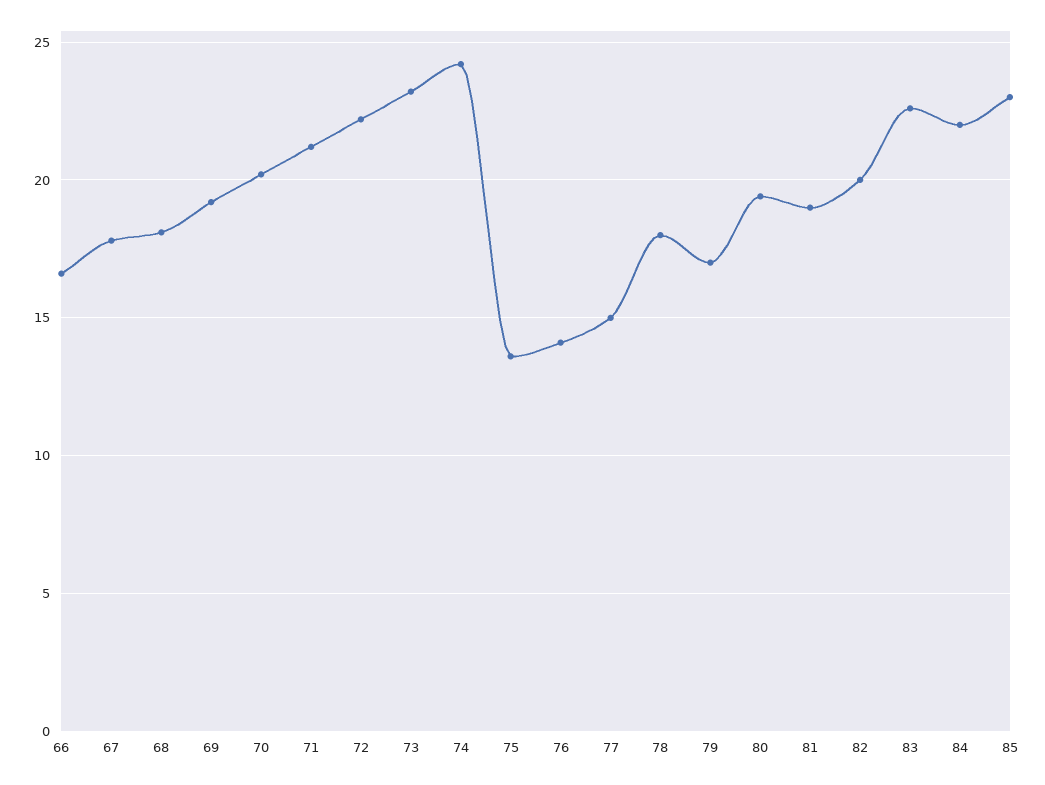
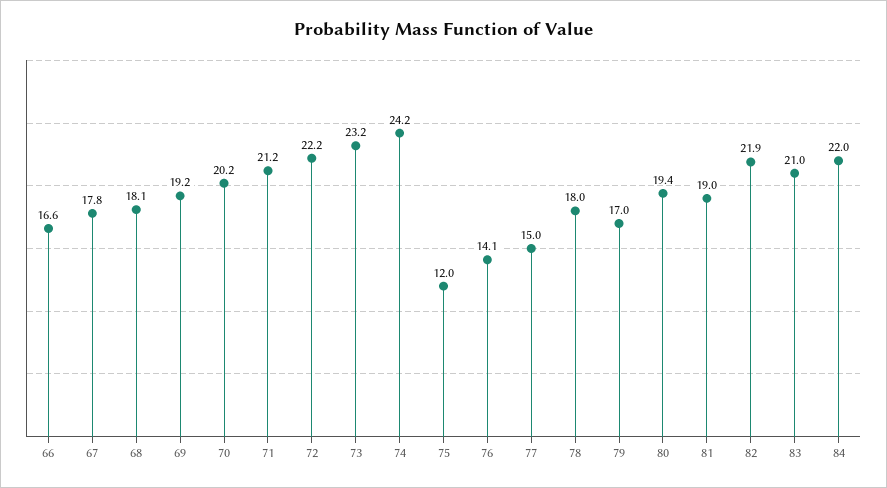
  {
    "66": 16.6,
    "67": 17.8,
    "68": 18.1,
    "69": 19.2,
    "70": 20.2,
    "71": 21.2,
    "72": 22.2,
    "73": 23.2,
    "74": 24.2,
-   "75": 13.5,
+   "75": 12,
    "76": 14.1,
    "77": 15,
    "78": 18,
    "79": 17,
    "80": 19.4,
    "81": 19,
-   "82": 20,
+   "82": 21.9,
-   "83": 22.5,
+   "83": 21,
-   "84": 22,
+   "84": 22
-   "85": 23
  }

